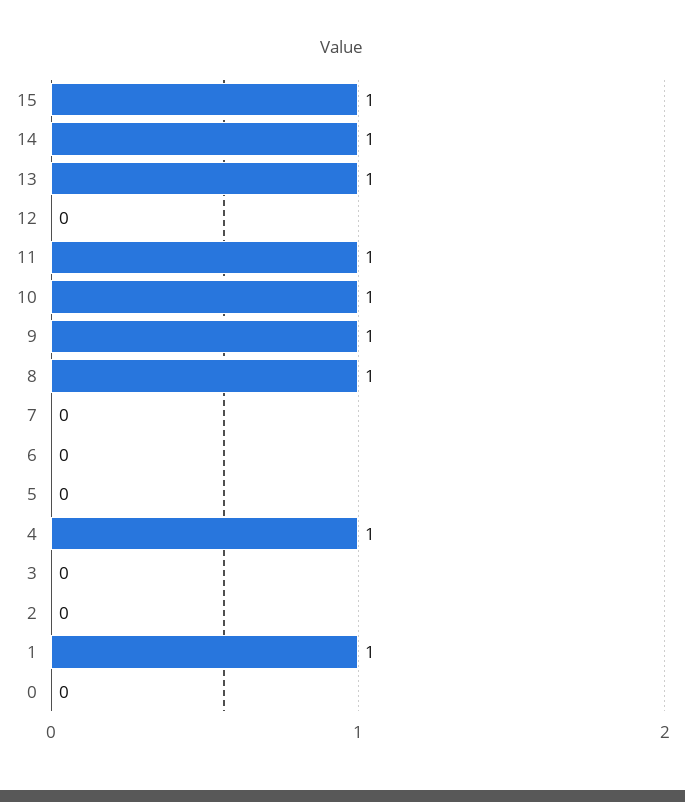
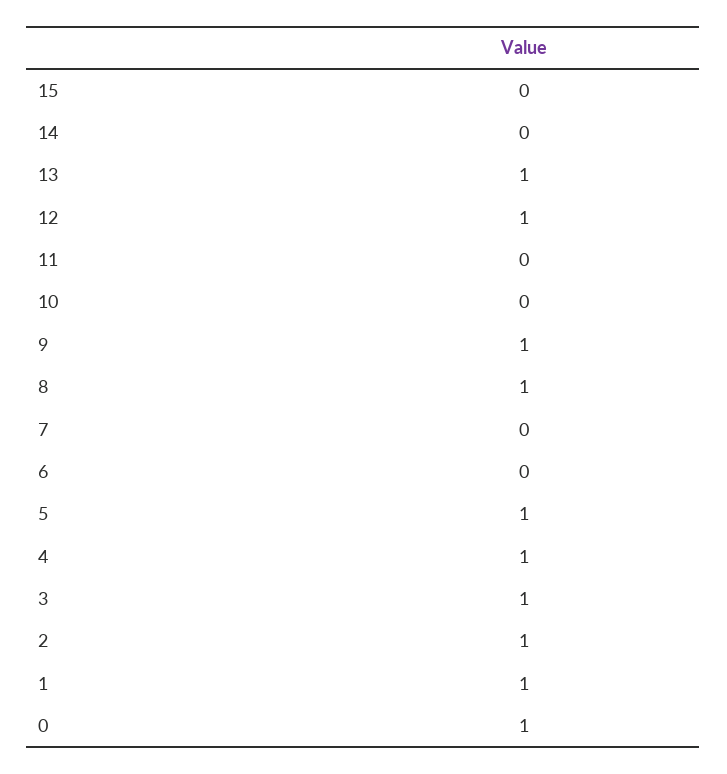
  {
-   "15": 1,
+   "15": 0,
-   "14": 1,
+   "14": 0,
    "13": 1,
-   "12": 0,
+   "12": 1,
-   "11": 1,
+   "11": 0,
-   "10": 1,
+   "10": 0,
    "9": 1,
    "8": 1,
    "7": 0,
    "6": 0,
-   "5": 0,
+   "5": 1,
    "4": 1,
-   "3": 0,
+   "3": 1,
-   "2": 0,
+   "2": 1,
    "1": 1,
-   "0": 0
+   "0": 1
  }

